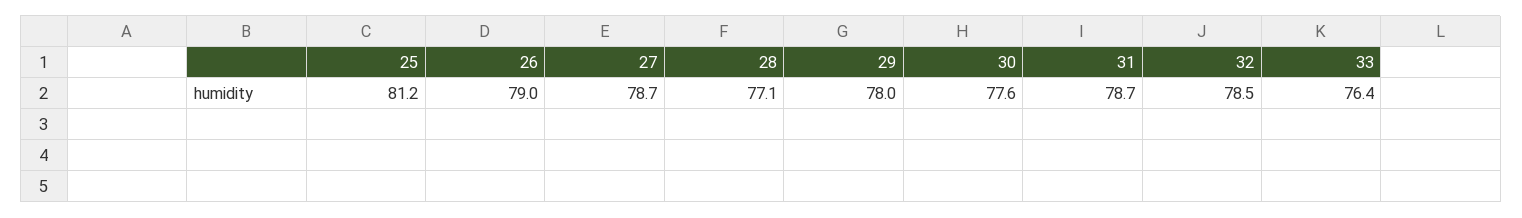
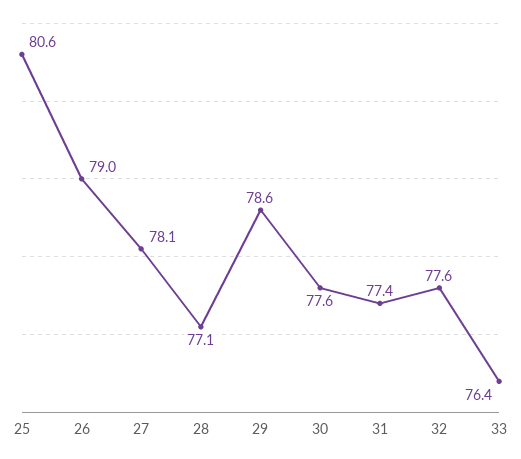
  {
-   "25": 81.2,
+   "25": 80.6,
    "26": 79,
-   "27": 78.7,
+   "27": 78.1,
    "28": 77.1,
-   "29": 78,
+   "29": 78.6,
    "30": 77.6,
-   "31": 78.7,
+   "31": 77.4,
-   "32": 78.5,
+   "32": 77.6,
    "33": 76.4
  }

